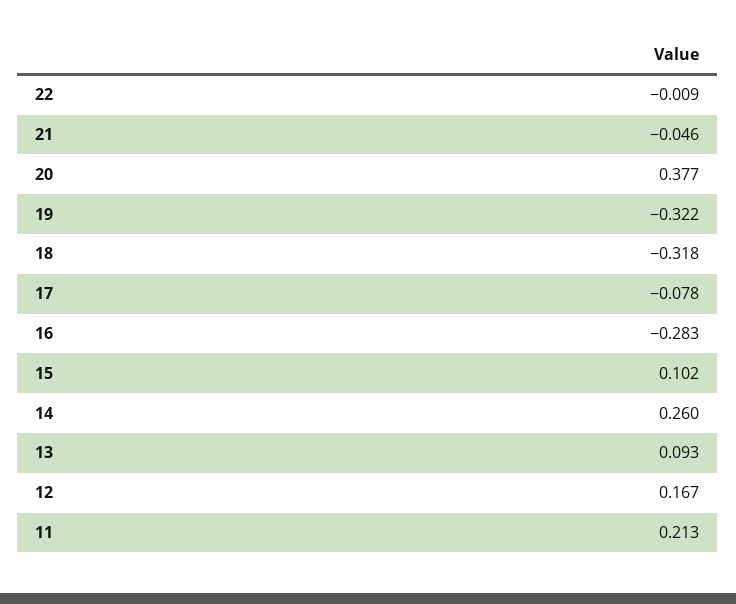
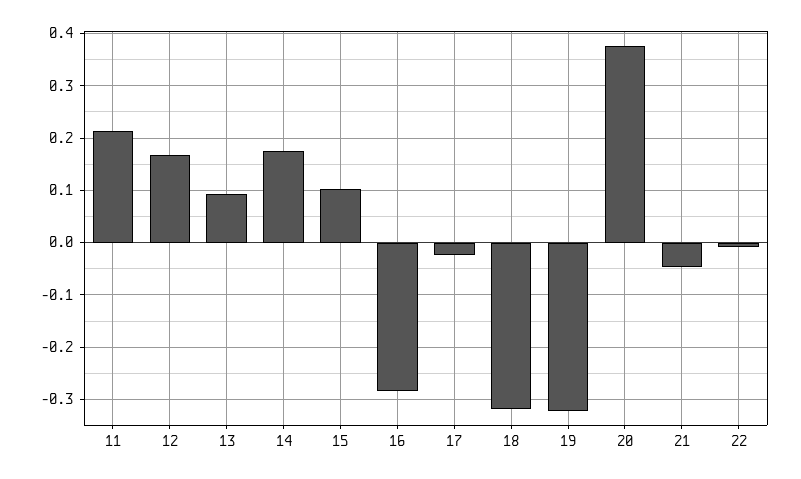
  {
    "22": -0.009,
    "21": -0.046,
    "20": 0.377,
    "19": -0.322,
    "18": -0.318,
-   "17": -0.078,
+   "17": -0.02,
    "16": -0.283,
    "15": 0.102,
-   "14": 0.26,
+   "14": 0.18,
    "13": 0.093,
    "12": 0.167,
    "11": 0.213
  }

